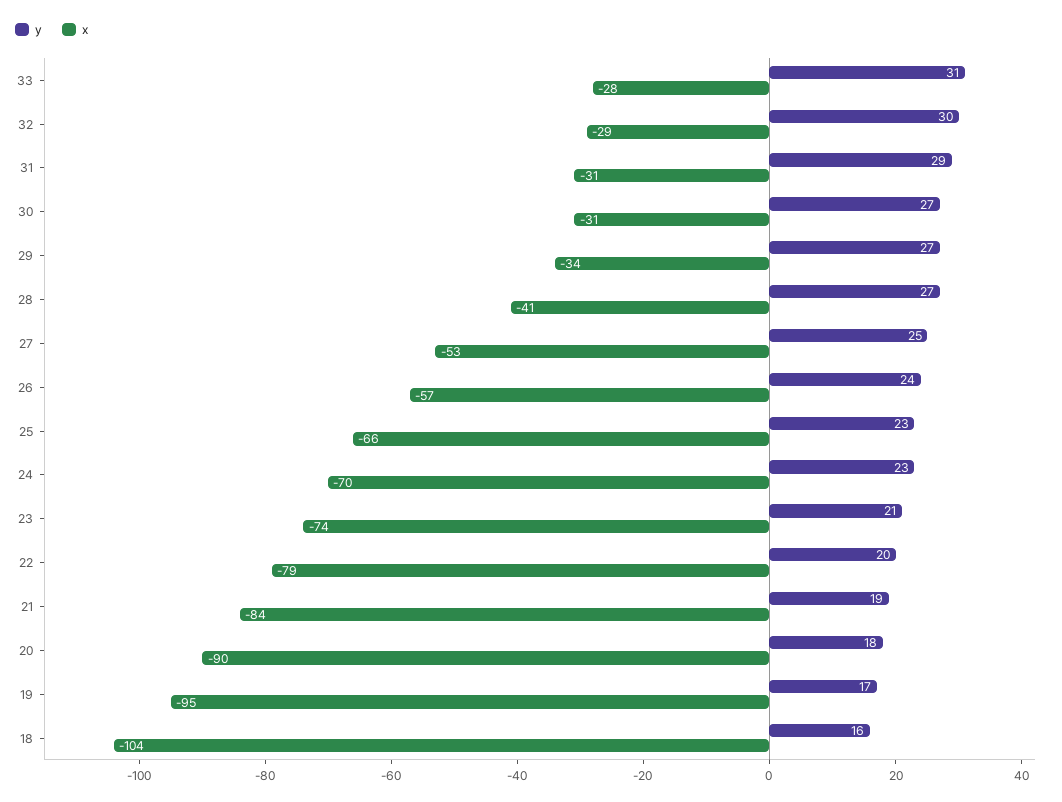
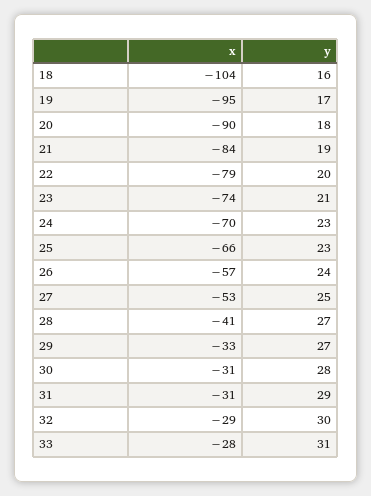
  {
    "y": {
      "33": 31,
      "32": 30,
      "31": 29,
-     "30": 27,
+     "30": 28,
      "29": 27,
      "28": 27,
      "27": 25,
      "26": 24,
      "25": 23,
      "24": 23,
      "23": 21,
      "22": 20,
      "21": 19,
      "20": 18,
      "19": 17,
      "18": 16
    },
    "x": {
      "33": -28,
      "32": -29,
      "31": -31,
      "30": -31,
-     "29": -34,
+     "29": -33,
      "28": -41,
      "27": -53,
      "26": -57,
      "25": -66,
      "24": -70,
      "23": -74,
      "22": -79,
      "21": -84,
      "20": -90,
      "19": -95,
      "18": -104
    }
  }

